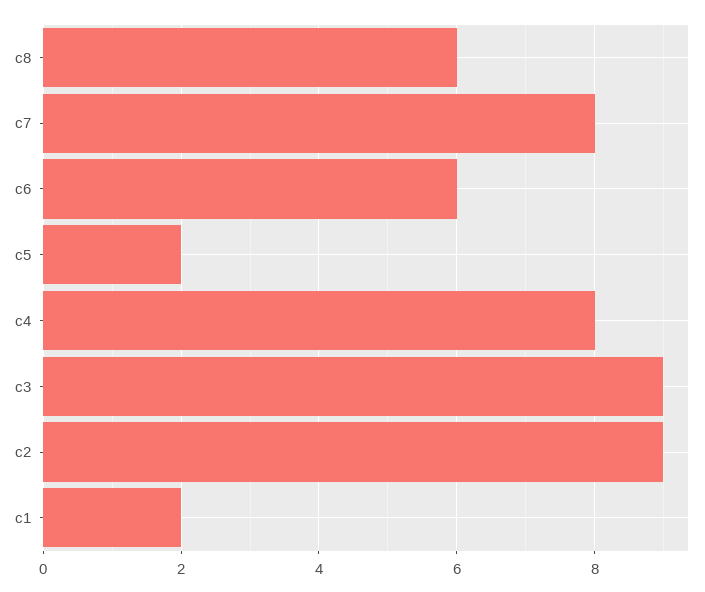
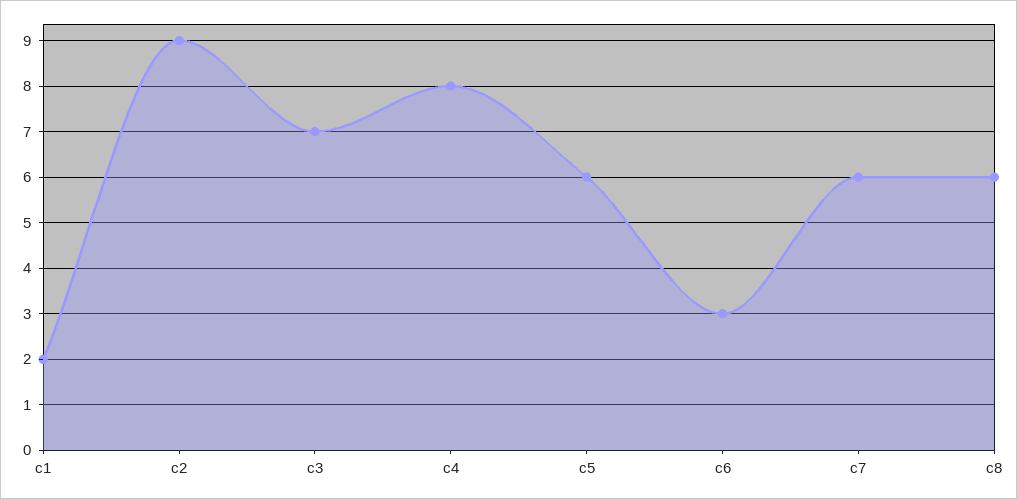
  {
    "c8": 6,
-   "c7": 8,
+   "c7": 6,
-   "c6": 6,
+   "c6": 3,
-   "c5": 2,
+   "c5": 6,
    "c4": 8,
-   "c3": 9,
+   "c3": 7,
    "c2": 9,
    "c1": 2
  }

